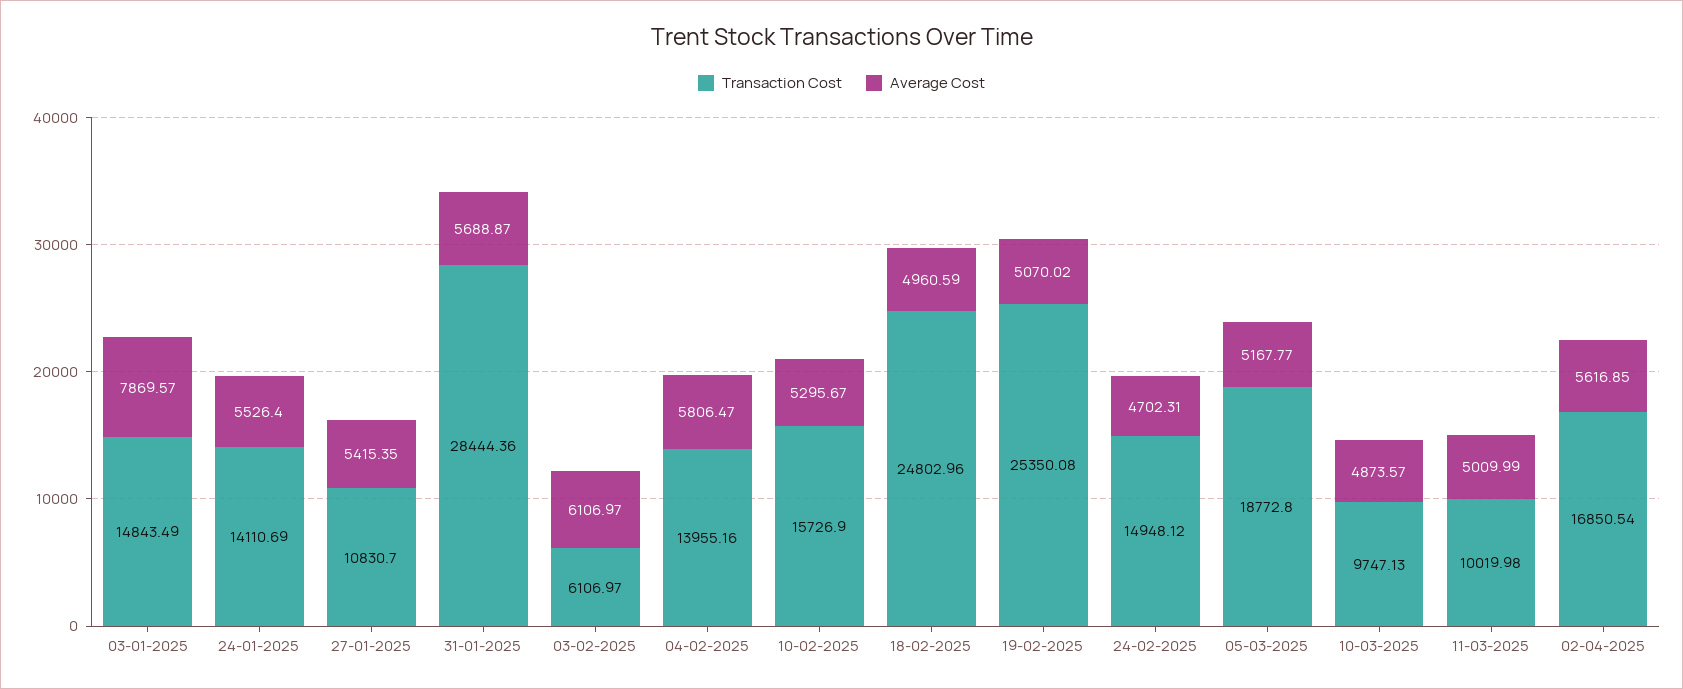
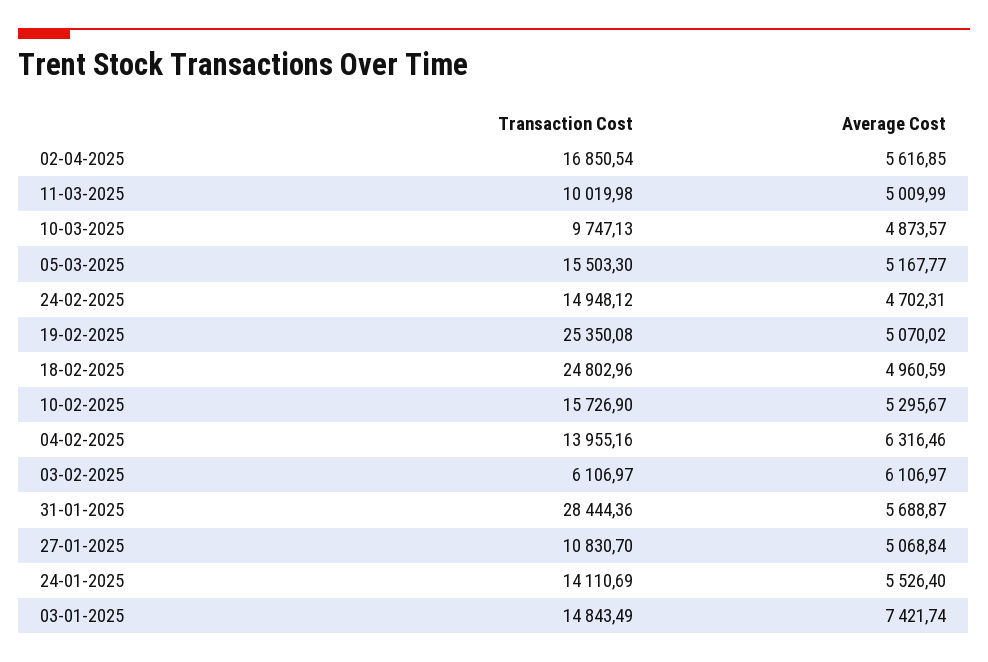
  {
    "Transaction Cost": {
      "03-01-2025": 14843.49,
      "24-01-2025": 14110.69,
      "27-01-2025": 10830.7,
      "31-01-2025": 28444.36,
      "03-02-2025": 6106.97,
      "04-02-2025": 13955.16,
      "10-02-2025": 15726.9,
      "18-02-2025": 24802.96,
      "19-02-2025": 25350.08,
      "24-02-2025": 14948.12,
-     "05-03-2025": 18772.8,
+     "05-03-2025": 15503.3,
      "10-03-2025": 9747.13,
      "11-03-2025": 10019.98,
      "02-04-2025": 16850.54
    },
    "Average Cost": {
-     "03-01-2025": 7869.57,
+     "03-01-2025": 7421.74,
      "24-01-2025": 5526.4,
-     "27-01-2025": 5415.35,
+     "27-01-2025": 5068.84,
      "31-01-2025": 5688.87,
      "03-02-2025": 6106.97,
-     "04-02-2025": 5806.47,
+     "04-02-2025": 6316.46,
      "10-02-2025": 5295.67,
      "18-02-2025": 4960.59,
      "19-02-2025": 5070.02,
      "24-02-2025": 4702.31,
      "05-03-2025": 5167.77,
      "10-03-2025": 4873.57,
      "11-03-2025": 5009.99,
      "02-04-2025": 5616.85
    }
  }

